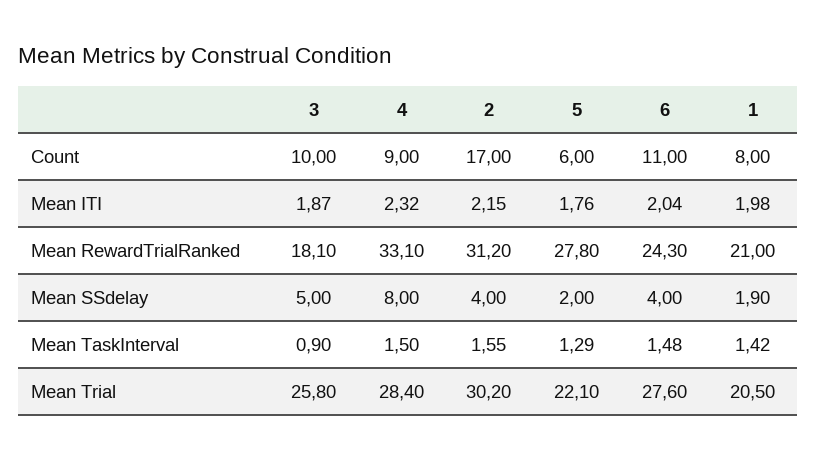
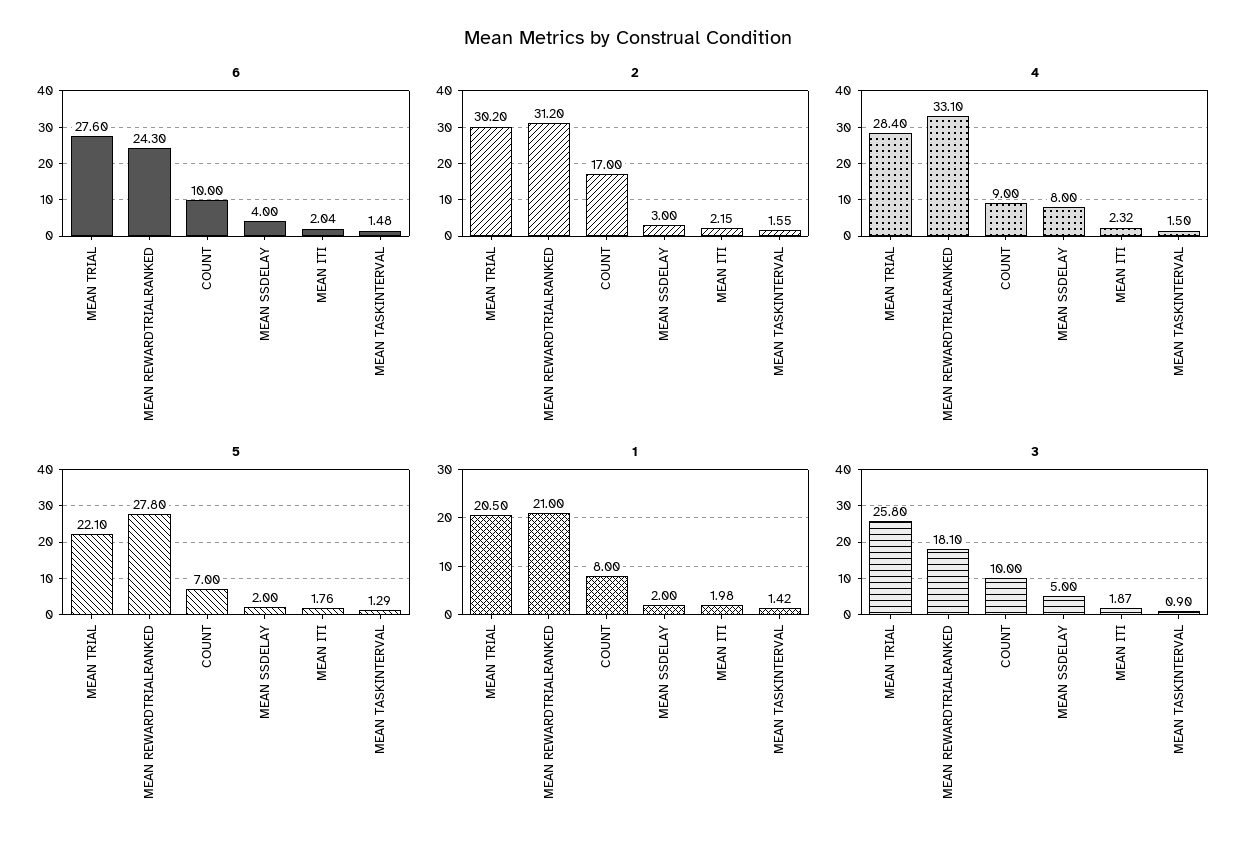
  {
    "3": {
      "Count": 10,
      "Mean ITI": 1.87,
      "Mean RewardTrialRanked": 18.1,
      "Mean SSdelay": 5,
      "Mean TaskInterval": 0.9,
      "Mean Trial": 25.8
    },
    "4": {
      "Count": 9,
      "Mean ITI": 2.32,
      "Mean RewardTrialRanked": 33.1,
      "Mean SSdelay": 8,
      "Mean TaskInterval": 1.5,
      "Mean Trial": 28.4
    },
    "2": {
      "Count": 17,
      "Mean ITI": 2.15,
      "Mean RewardTrialRanked": 31.2,
-     "Mean SSdelay": 4,
+     "Mean SSdelay": 3,
      "Mean TaskInterval": 1.55,
      "Mean Trial": 30.2
    },
    "5": {
-     "Count": 6,
+     "Count": 7,
      "Mean ITI": 1.76,
      "Mean RewardTrialRanked": 27.8,
      "Mean SSdelay": 2,
      "Mean TaskInterval": 1.29,
      "Mean Trial": 22.1
    },
    "6": {
-     "Count": 11,
+     "Count": 10,
      "Mean ITI": 2.04,
      "Mean RewardTrialRanked": 24.3,
      "Mean SSdelay": 4,
      "Mean TaskInterval": 1.48,
      "Mean Trial": 27.6
    },
    "1": {
      "Count": 8,
      "Mean ITI": 1.98,
      "Mean RewardTrialRanked": 21,
-     "Mean SSdelay": 1.9,
+     "Mean SSdelay": 2,
      "Mean TaskInterval": 1.42,
      "Mean Trial": 20.5
    }
  }

